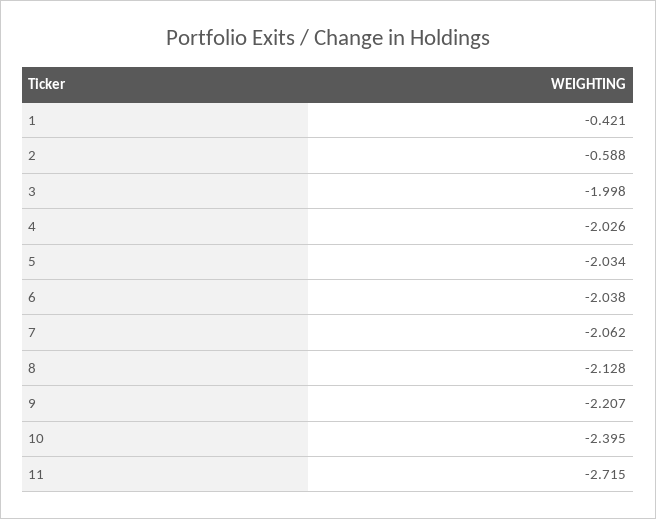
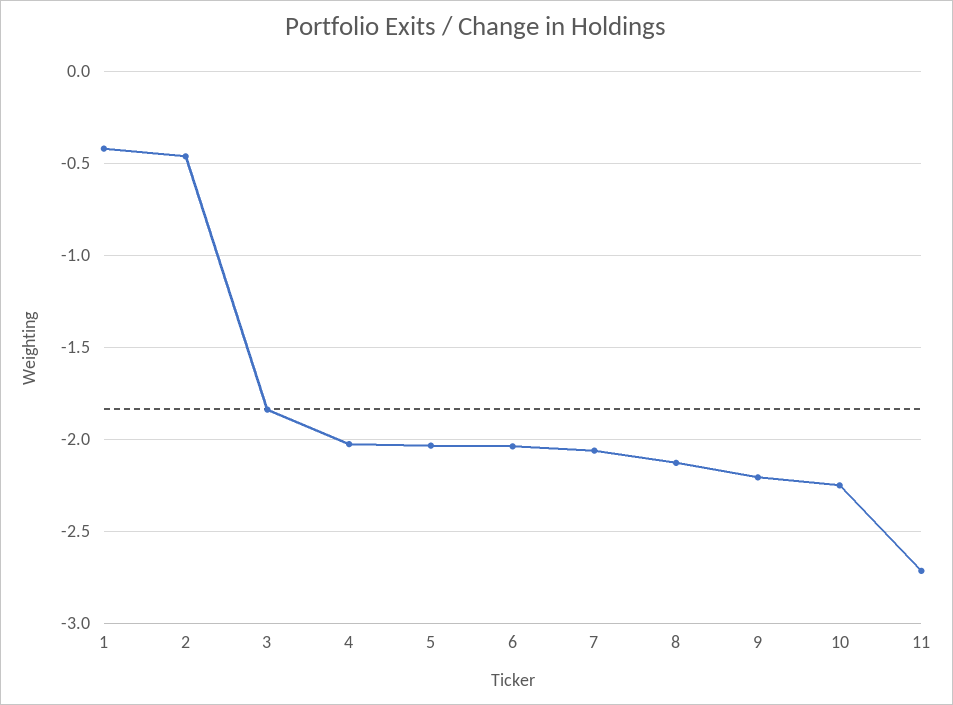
  {
    "1": -0.421,
-   "2": -0.588,
+   "2": -0.45,
-   "3": -1.998,
+   "3": -1.85,
    "4": -2.026,
    "5": -2.034,
    "6": -2.038,
    "7": -2.062,
    "8": -2.128,
    "9": -2.207,
-   "10": -2.395,
+   "10": -2.25,
    "11": -2.715
  }

